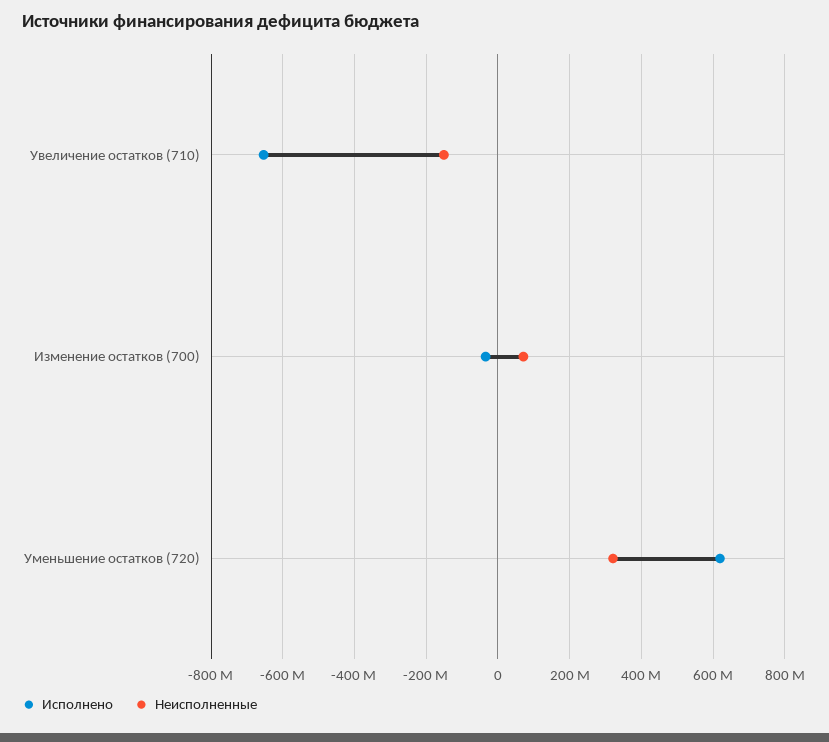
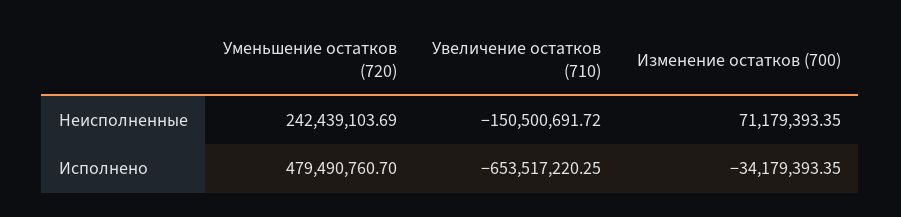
  {
    "Исполнено": {
      "Увеличение остатков (710)": -653517220.25,
      "Изменение остатков (700)": -34179393.35,
-     "Уменьшение остатков (720)": 620000000
+     "Уменьшение остатков (720)": 479490760.7
    },
    "Неисполненные": {
      "Увеличение остатков (710)": -150500691.72,
      "Изменение остатков (700)": 71179393.35,
-     "Уменьшение остатков (720)": 320000000
+     "Уменьшение остатков (720)": 242439103.69
    }
  }

